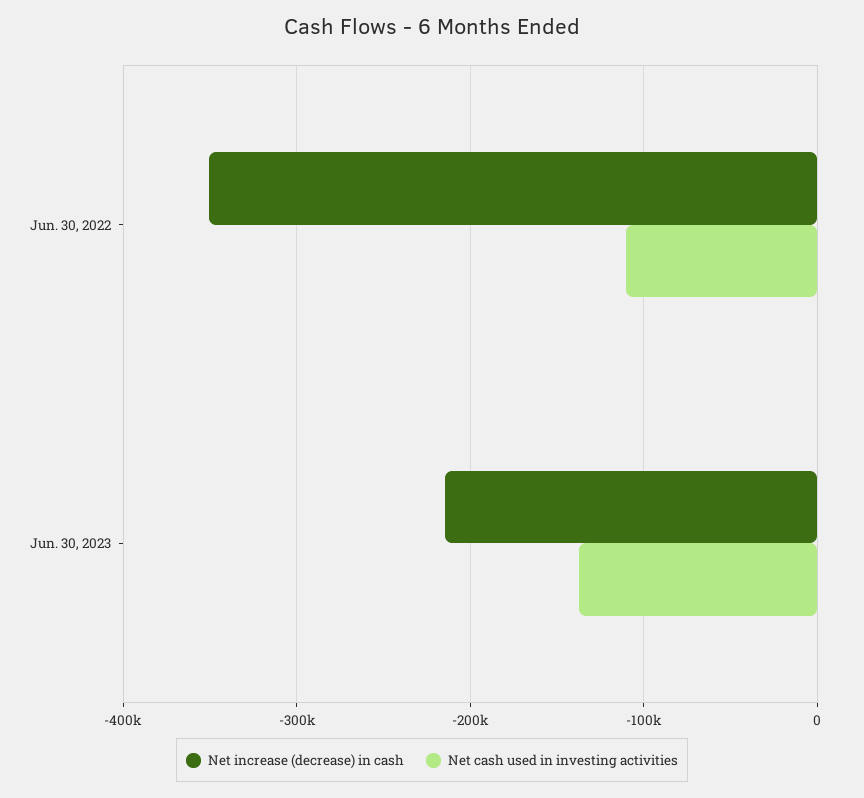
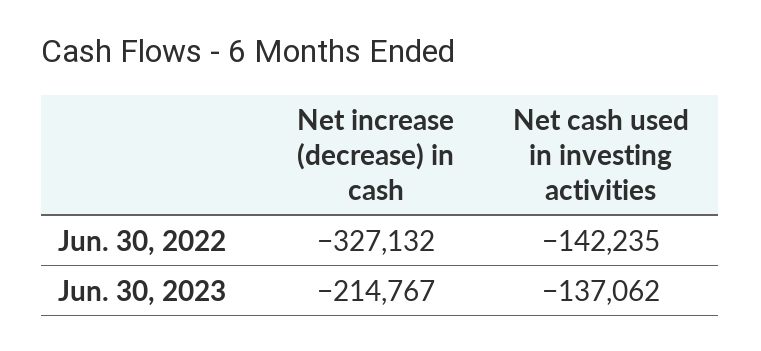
  {
    "Net increase (decrease) in cash": {
-     "Jun. 30, 2022": -350000,
+     "Jun. 30, 2022": -327132,
      "Jun. 30, 2023": -214767
    },
    "Net cash used in investing activities": {
-     "Jun. 30, 2022": -110000,
+     "Jun. 30, 2022": -142235,
      "Jun. 30, 2023": -137062
    }
  }

